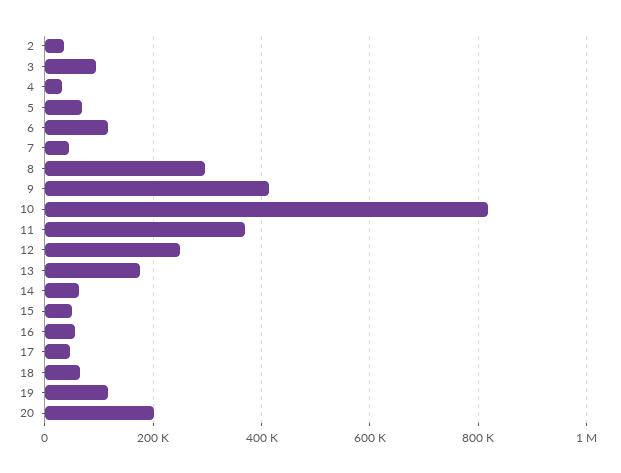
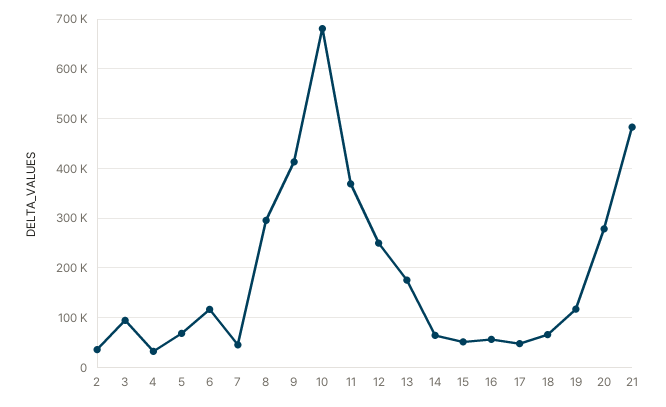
  {
    "2": 40000,
    "3": 100000,
    "4": 40000,
    "5": 60000,
    "6": 120000,
    "7": 40000,
    "8": 300000,
    "9": 420000,
-   "10": 820000,
+   "10": 680000,
    "11": 360000,
    "12": 240000,
    "13": 180000,
    "14": 60000,
    "15": 60000,
    "16": 60000,
    "17": 40000,
    "18": 60000,
    "19": 120000,
-   "20": 200000
+   "20": 280000,
+   "21": 480000
  }

